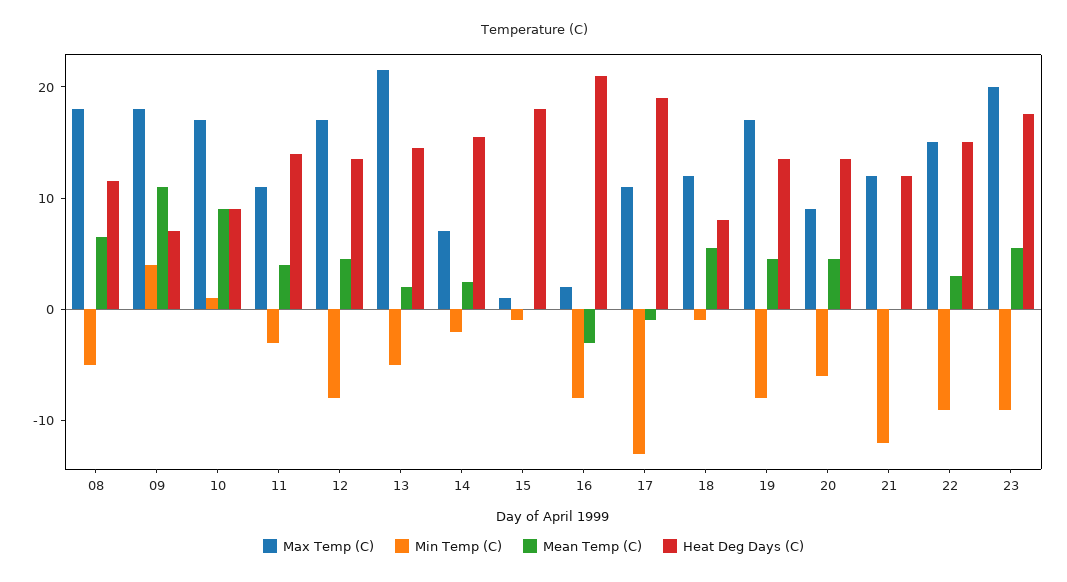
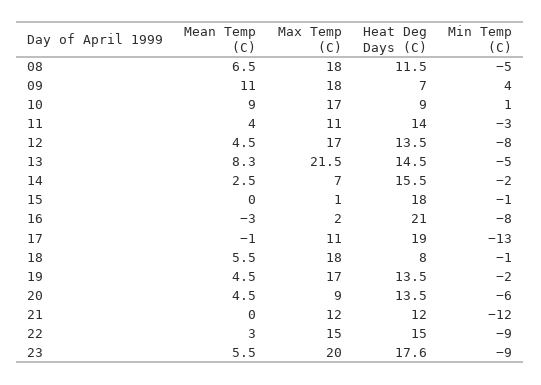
  {
    "Max Temp (C)": {
      "08": 18,
      "09": 18,
      "10": 17,
      "11": 11,
      "12": 17,
      "13": 21.5,
      "14": 7,
      "15": 1,
      "16": 2,
      "17": 11,
-     "18": 12,
+     "18": 18,
      "19": 17,
      "20": 9,
      "21": 12,
      "22": 15,
      "23": 20
    },
    "Min Temp (C)": {
      "08": -5,
      "09": 4,
      "10": 1,
      "11": -3,
      "12": -8,
      "13": -5,
      "14": -2,
      "15": -1,
      "16": -8,
      "17": -13,
      "18": -1,
-     "19": -8,
+     "19": -2,
      "20": -6,
      "21": -12,
      "22": -9,
      "23": -9
    },
    "Mean Temp (C)": {
      "08": 6.5,
      "09": 11,
      "10": 9,
      "11": 4,
      "12": 4.5,
-     "13": 2,
+     "13": 8.3,
      "14": 2.5,
      "15": 0,
      "16": -3,
      "17": -1,
      "18": 5.5,
      "19": 4.5,
      "20": 4.5,
      "21": 0,
      "22": 3,
      "23": 5.5
    },
    "Heat Deg Days (C)": {
      "08": 11.5,
      "09": 7,
      "10": 9,
      "11": 14,
      "12": 13.5,
      "13": 14.5,
      "14": 15.5,
      "15": 18,
      "16": 21,
      "17": 19,
      "18": 8,
      "19": 13.5,
      "20": 13.5,
      "21": 12,
      "22": 15,
      "23": 17.6
    }
  }

